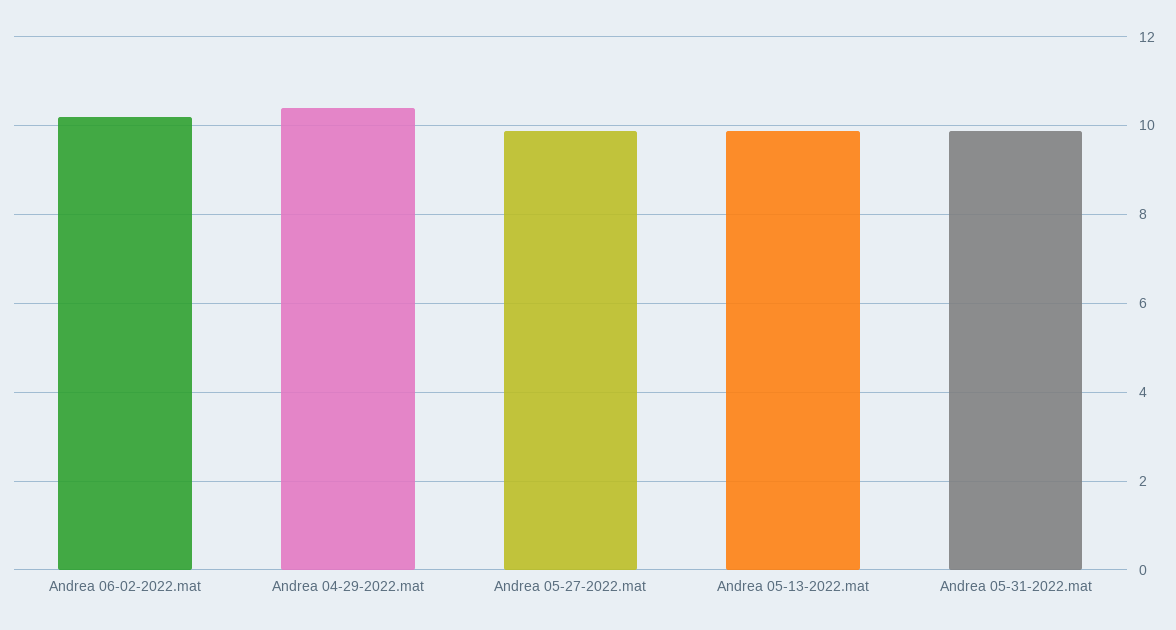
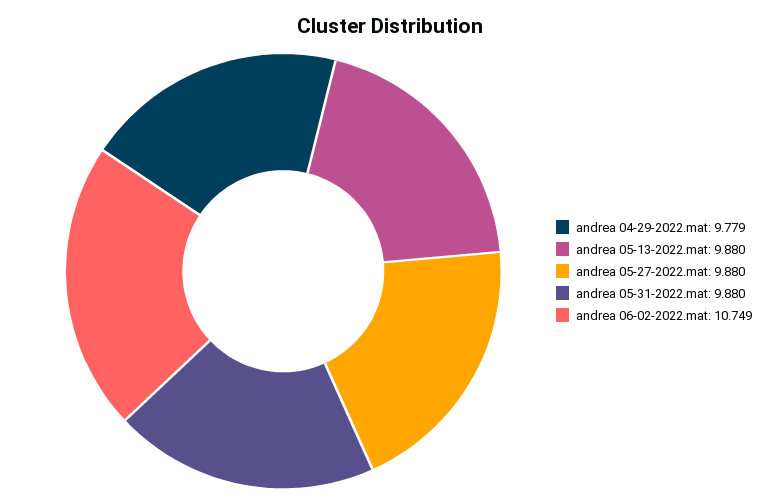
  {
-   "Andrea 06-02-2022.mat": 10.2,
+   "Andrea 06-02-2022.mat": 10.749,
-   "Andrea 04-29-2022.mat": 10.4,
+   "Andrea 04-29-2022.mat": 9.779,
    "Andrea 05-27-2022.mat": 9.88,
    "Andrea 05-13-2022.mat": 9.88,
    "Andrea 05-31-2022.mat": 9.88
  }

